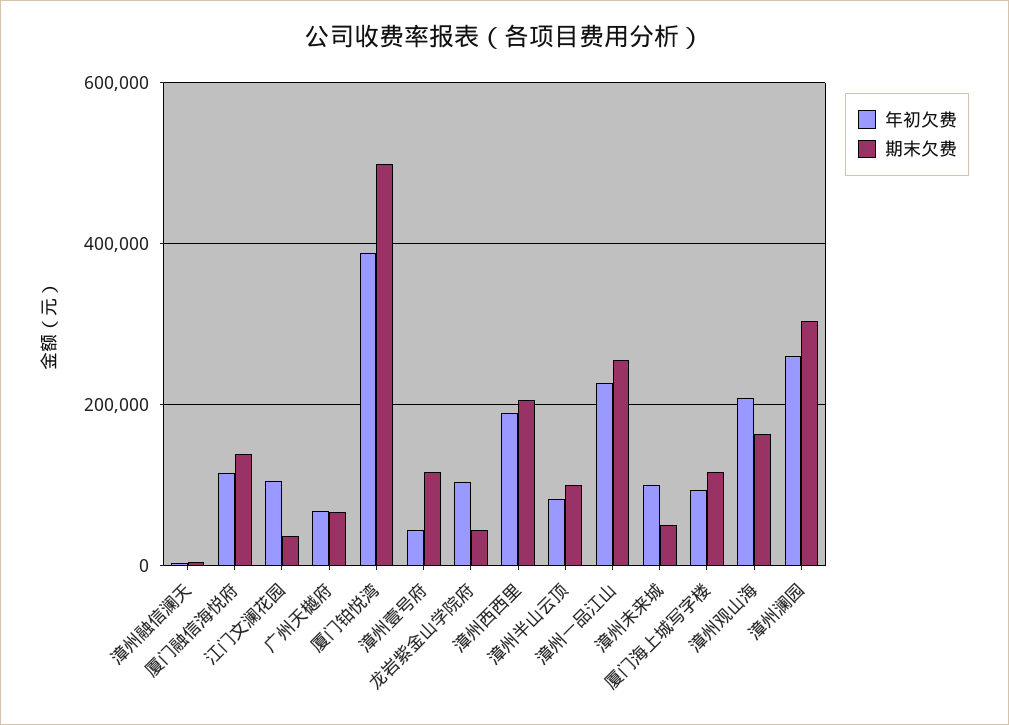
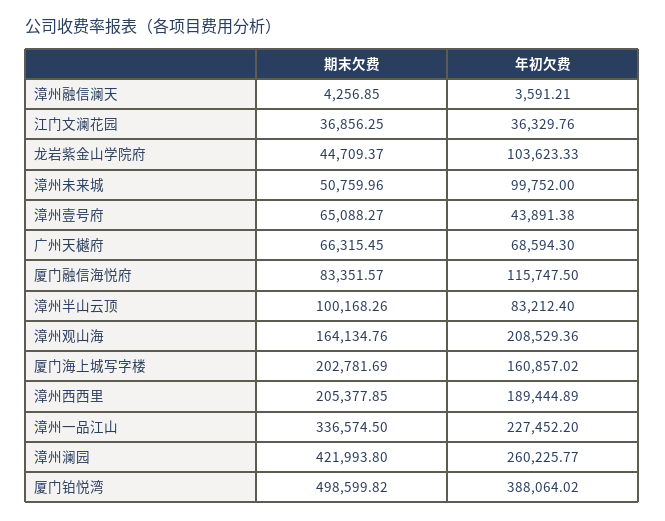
  {
    "年初欠费": {
      "漳州融信澜天": 3591.21,
      "厦门融信海悦府": 115747.5,
-     "江门文澜花园": 100000,
+     "江门文澜花园": 36329.76,
      "广州天樾府": 68594.3,
      "厦门铂悦湾": 388064.02,
      "漳州壹号府": 43891.38,
      "龙岩紫金山学院府": 103623.33,
      "漳州西西里": 189444.89,
      "漳州半山云顶": 83212.4,
      "漳州一品江山": 227452.2,
      "漳州未来城": 99752,
-     "厦门海上城写字楼": 100000,
+     "厦门海上城写字楼": 160857.02,
      "漳州观山海": 208529.36,
      "漳州澜园": 260225.77
    },
    "期末欠费": {
      "漳州融信澜天": 4256.85,
-     "厦门融信海悦府": 140000,
+     "厦门融信海悦府": 83351.57,
      "江门文澜花园": 36856.25,
      "广州天樾府": 66315.45,
      "厦门铂悦湾": 498599.82,
-     "漳州壹号府": 120000,
+     "漳州壹号府": 65088.27,
      "龙岩紫金山学院府": 44709.37,
      "漳州西西里": 205377.85,
      "漳州半山云顶": 100168.26,
-     "漳州一品江山": 260000,
+     "漳州一品江山": 336574.5,
      "漳州未来城": 50759.96,
-     "厦门海上城写字楼": 120000,
+     "厦门海上城写字楼": 202781.69,
      "漳州观山海": 164134.76,
-     "漳州澜园": 300000
+     "漳州澜园": 421993.8
    }
  }

